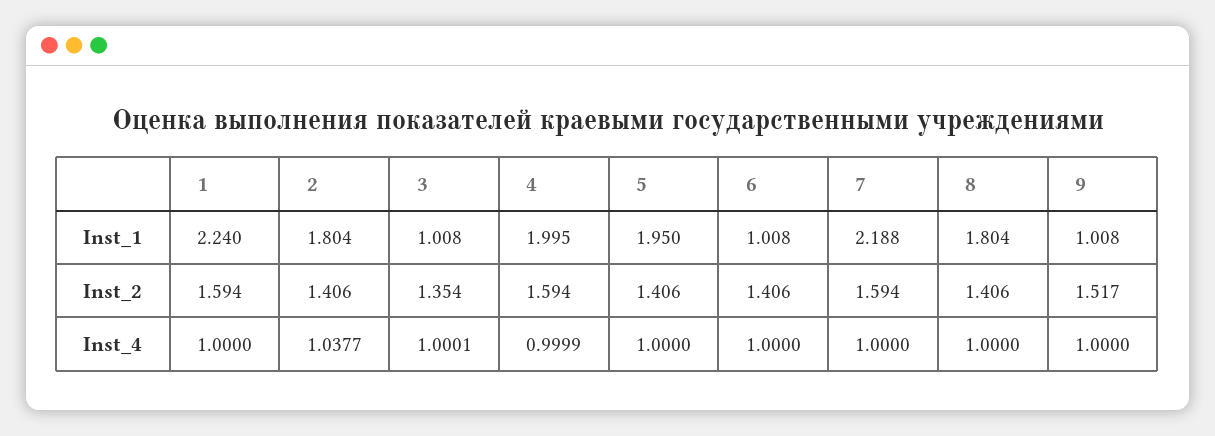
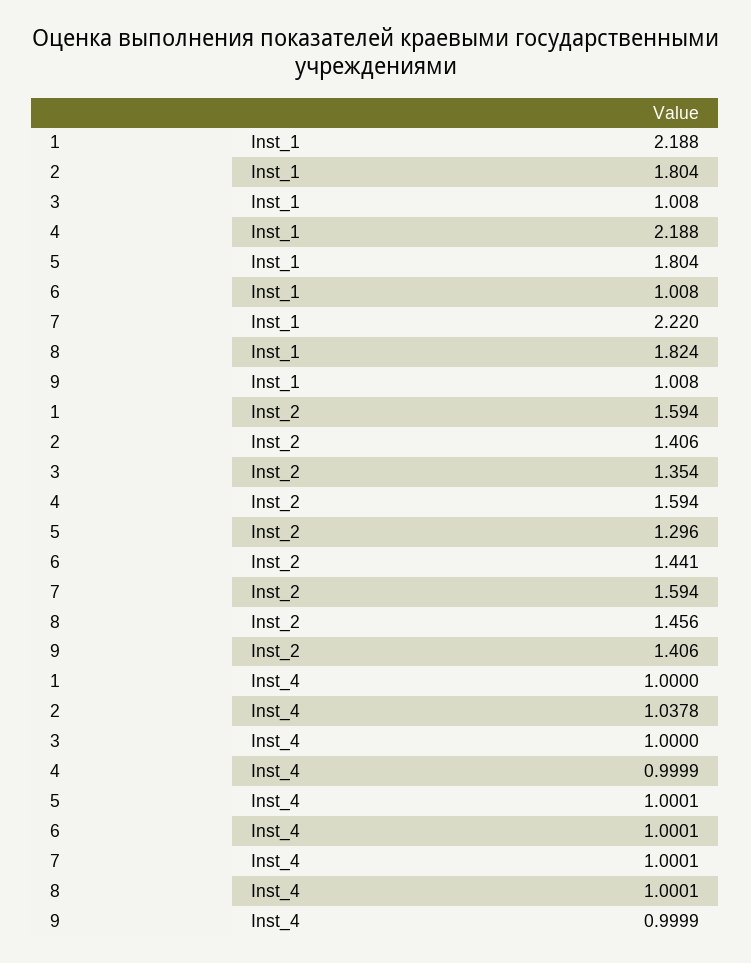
  {
    "1": {
-     "Inst_1": 2.24,
+     "Inst_1": 2.188,
      "Inst_2": 1.594,
      "Inst_4": 1
    },
    "2": {
      "Inst_1": 1.804,
      "Inst_2": 1.406,
-     "Inst_4": 1.0377
+     "Inst_4": 1.0378
    },
    "3": {
      "Inst_1": 1.008,
      "Inst_2": 1.354,
-     "Inst_4": 1.0001
+     "Inst_4": 1
    },
    "4": {
-     "Inst_1": 1.995,
+     "Inst_1": 2.188,
      "Inst_2": 1.594,
      "Inst_4": 0.9999
    },
    "5": {
-     "Inst_1": 1.95,
+     "Inst_1": 1.804,
-     "Inst_2": 1.406,
+     "Inst_2": 1.296,
-     "Inst_4": 1
+     "Inst_4": 1.0001
    },
    "6": {
      "Inst_1": 1.008,
-     "Inst_2": 1.406,
+     "Inst_2": 1.441,
-     "Inst_4": 1
+     "Inst_4": 1.0001
    },
    "7": {
-     "Inst_1": 2.188,
+     "Inst_1": 2.22,
      "Inst_2": 1.594,
-     "Inst_4": 1
+     "Inst_4": 1.0001
    },
    "8": {
-     "Inst_1": 1.804,
+     "Inst_1": 1.824,
-     "Inst_2": 1.406,
+     "Inst_2": 1.456,
-     "Inst_4": 1
+     "Inst_4": 1.0001
    },
    "9": {
      "Inst_1": 1.008,
-     "Inst_2": 1.517,
+     "Inst_2": 1.406,
-     "Inst_4": 1
+     "Inst_4": 0.9999
    }
  }

